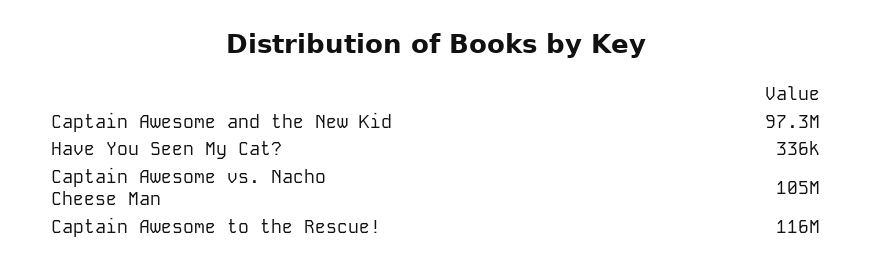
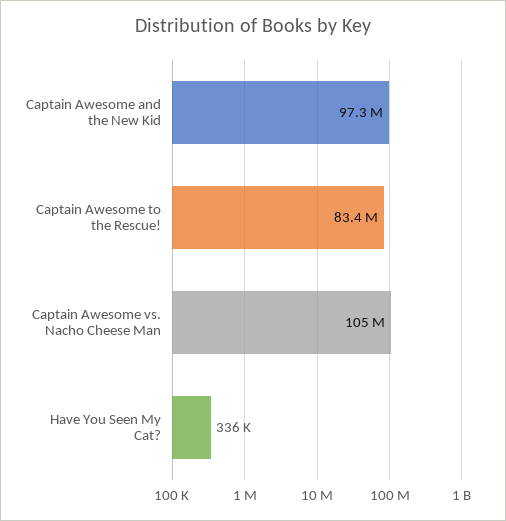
  {
    "Captain Awesome and the New Kid": 97300000,
    "Have You Seen My Cat?": 336000,
    "Captain Awesome vs. Nacho Cheese Man": 105000000,
-   "Captain Awesome to the Rescue!": 116000000
+   "Captain Awesome to the Rescue!": 83400000
  }

